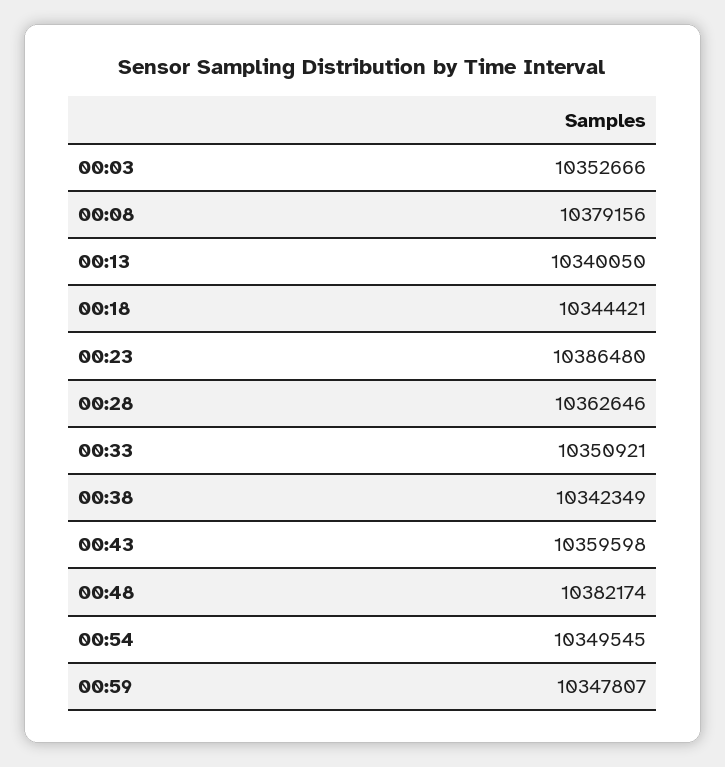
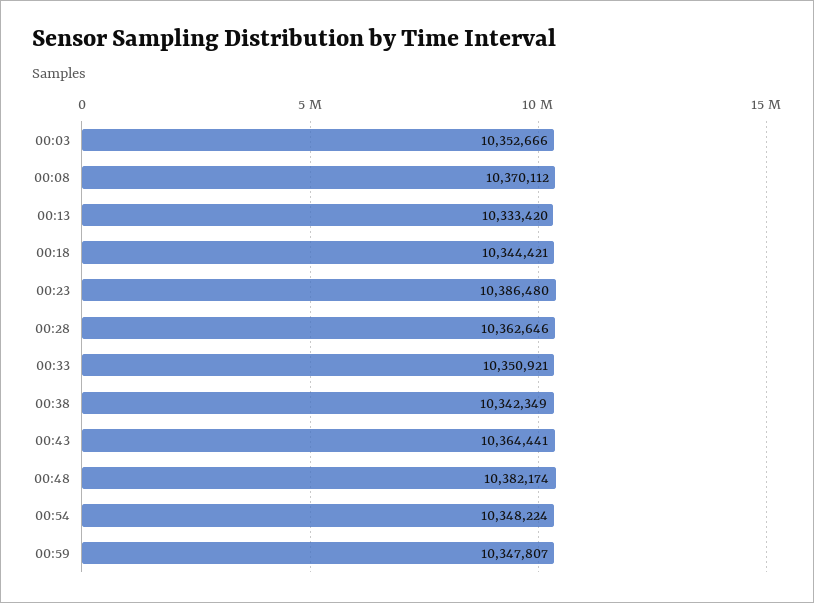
  {
    "00:03": 10352666,
-   "00:08": 10379156,
+   "00:08": 10370112,
-   "00:13": 10340050,
+   "00:13": 10333420,
    "00:18": 10344421,
    "00:23": 10386480,
    "00:28": 10362646,
    "00:33": 10350921,
    "00:38": 10342349,
-   "00:43": 10359598,
+   "00:43": 10364441,
    "00:48": 10382174,
-   "00:54": 10349545,
+   "00:54": 10348224,
    "00:59": 10347807
  }

